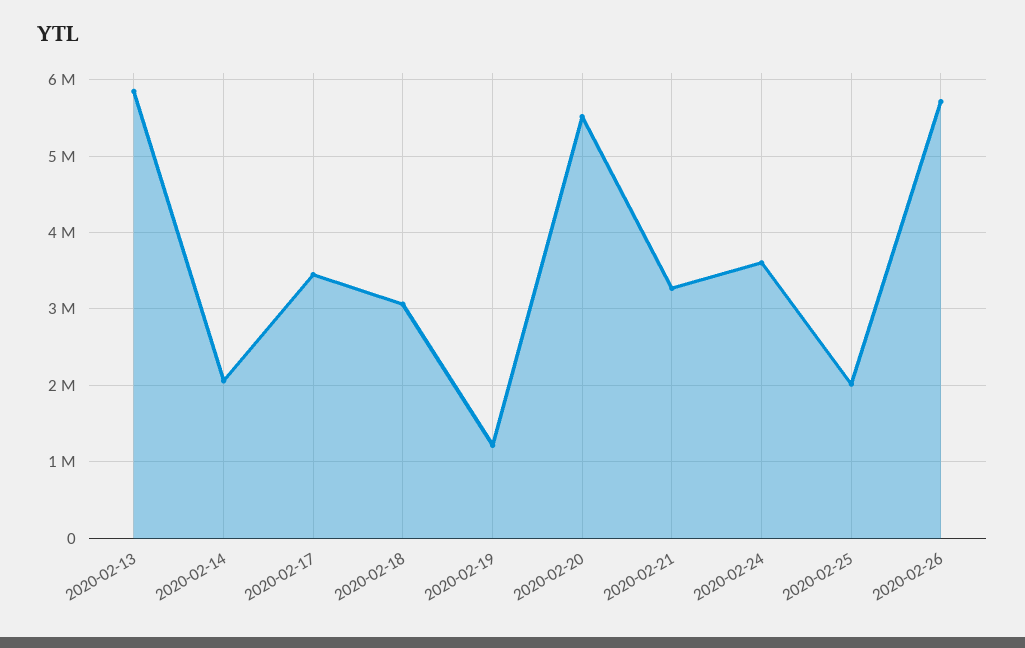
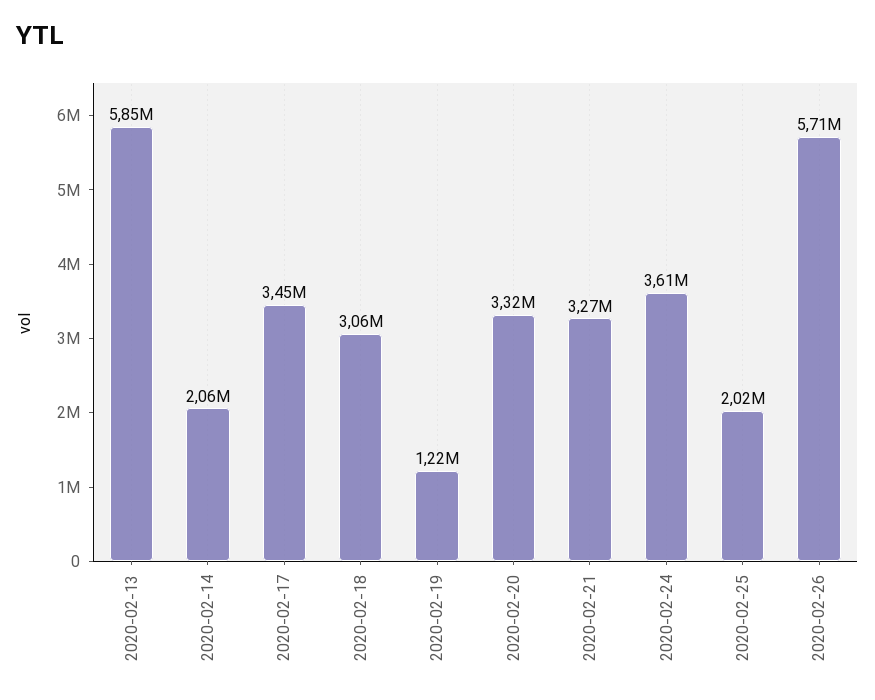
  {
    "2020-02-13": 5850000,
    "2020-02-14": 2060000,
    "2020-02-17": 3450000,
    "2020-02-18": 3060000,
    "2020-02-19": 1220000,
-   "2020-02-20": 5500000,
+   "2020-02-20": 3320000,
    "2020-02-21": 3270000,
    "2020-02-24": 3610000,
    "2020-02-25": 2020000,
    "2020-02-26": 5710000
  }

